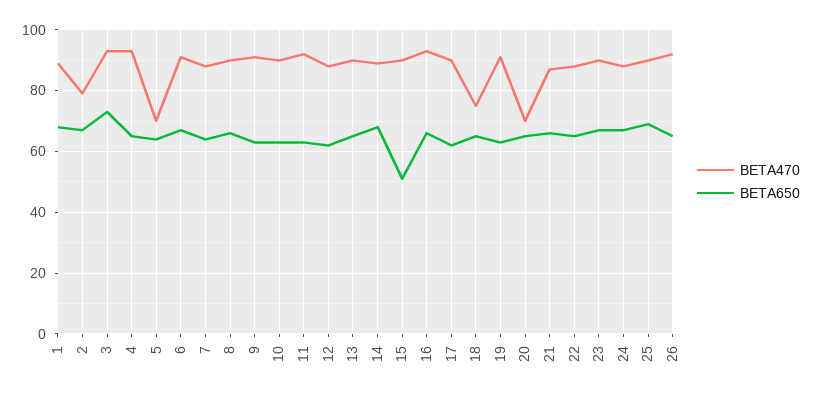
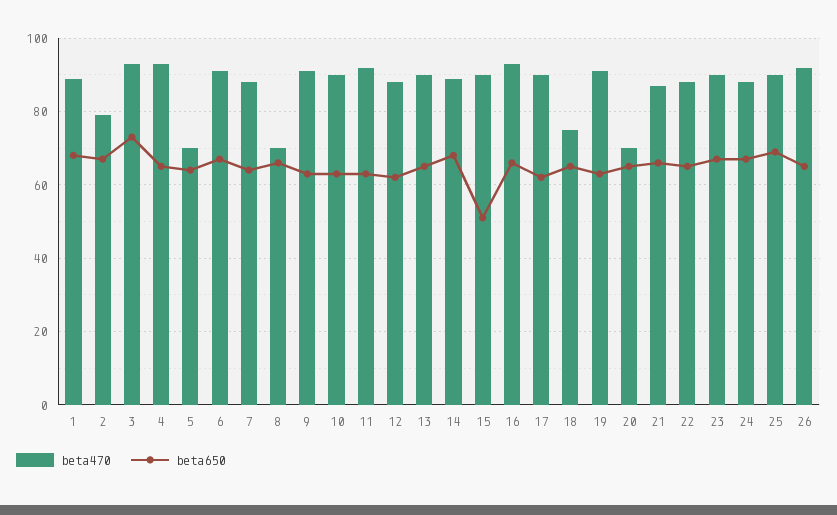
  {
    "BETA470": {
      "1": 90,
      "2": 80,
      "3": 95,
      "4": 95,
      "5": 70,
      "6": 90,
      "7": 90,
-     "8": 90,
+     "8": 70,
      "9": 90,
      "10": 90,
      "11": 90,
      "12": 90,
      "13": 90,
      "14": 90,
      "15": 90,
      "16": 95,
      "17": 90,
      "18": 75,
      "19": 90,
      "20": 70,
      "21": 85,
      "22": 90,
      "23": 90,
      "24": 90,
      "25": 90,
      "26": 90
    },
    "BETA650": {
      "1": 70,
      "2": 65,
      "3": 75,
      "4": 65,
      "5": 65,
      "6": 65,
      "7": 65,
      "8": 65,
      "9": 65,
      "10": 65,
      "11": 65,
      "12": 60,
      "13": 65,
      "14": 70,
      "15": 50,
      "16": 65,
      "17": 60,
      "18": 65,
      "19": 65,
      "20": 65,
      "21": 65,
      "22": 65,
      "23": 65,
      "24": 65,
      "25": 70,
      "26": 65
    }
  }

